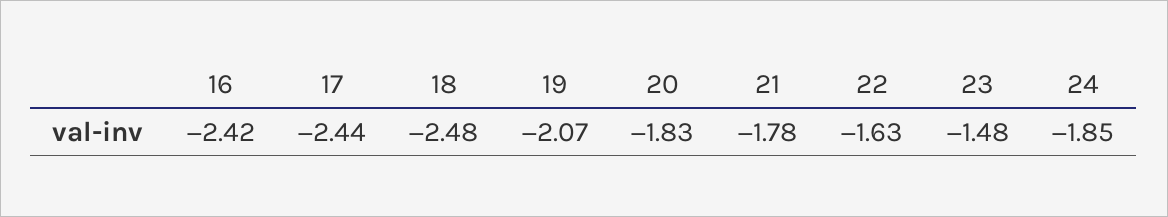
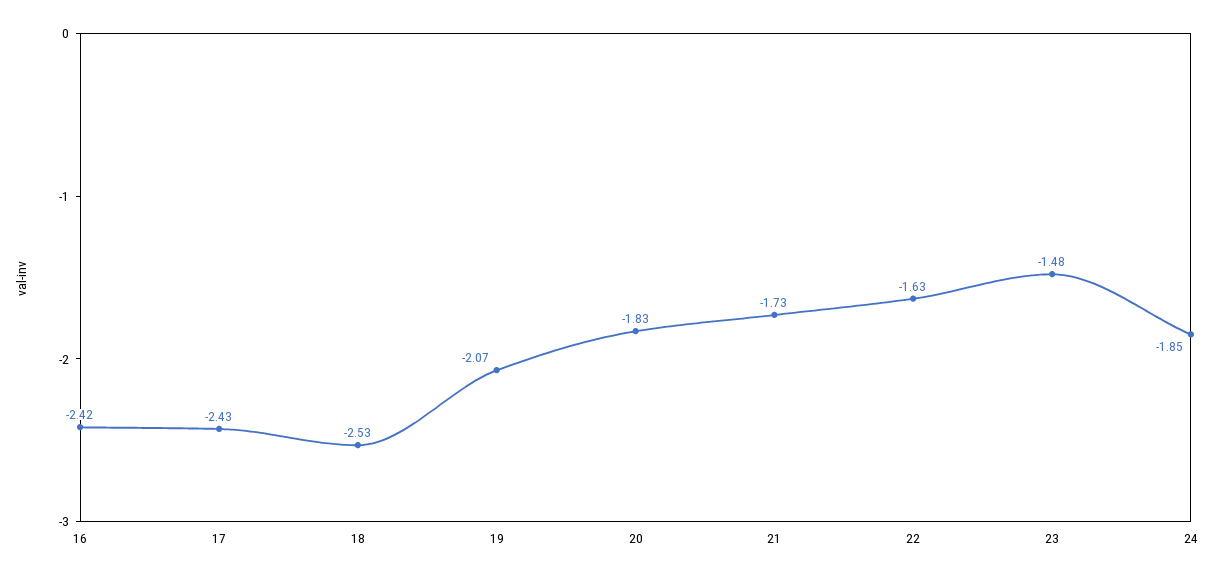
  {
    "16": -2.42,
-   "17": -2.44,
+   "17": -2.43,
-   "18": -2.48,
+   "18": -2.53,
    "19": -2.07,
    "20": -1.83,
-   "21": -1.78,
+   "21": -1.73,
    "22": -1.63,
    "23": -1.48,
    "24": -1.85
  }

